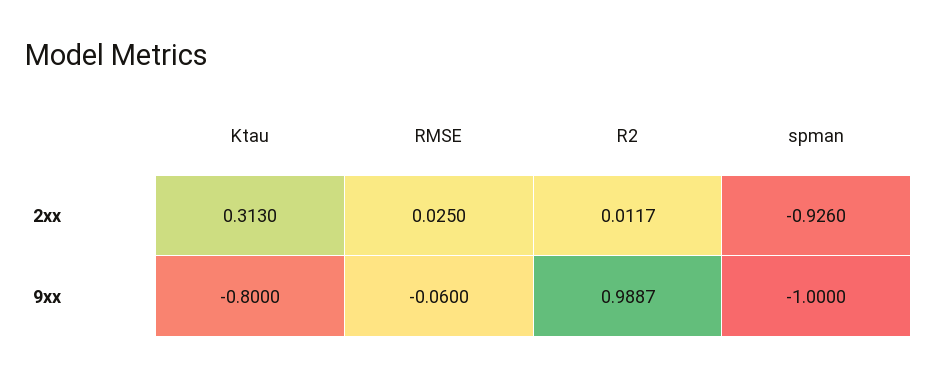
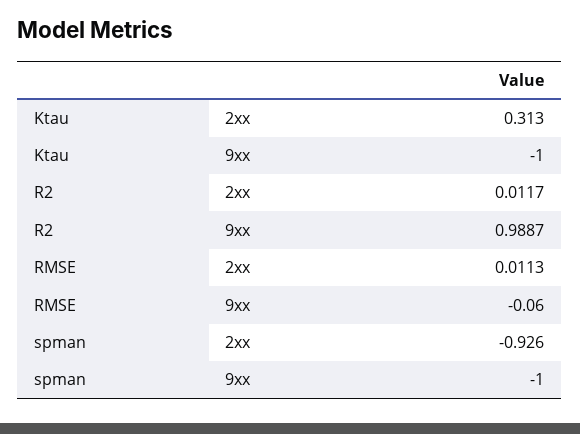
  {
    "Ktau": {
      "2xx": 0.313,
-     "9xx": -0.8
+     "9xx": -1
    },
    "RMSE": {
-     "2xx": 0.025,
+     "2xx": 0.0113,
      "9xx": -0.06
    },
    "R2": {
      "2xx": 0.0117,
      "9xx": 0.9887
    },
    "spman": {
      "2xx": -0.926,
      "9xx": -1
    }
  }

